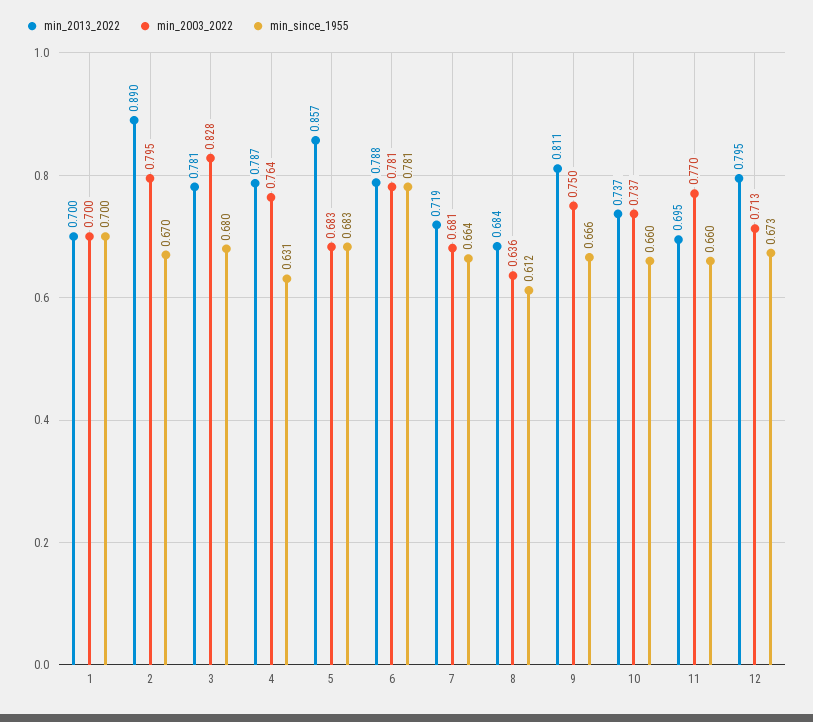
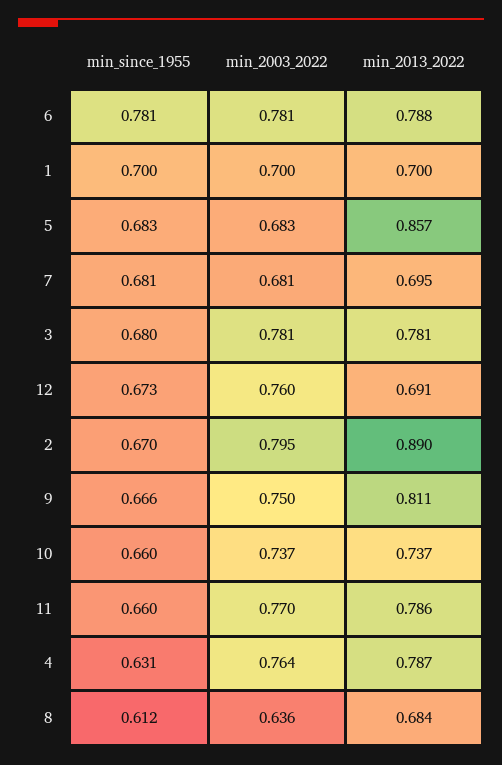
  {
    "min_2013_2022": {
      "1": 0.7,
      "2": 0.89,
      "3": 0.781,
      "4": 0.787,
      "5": 0.857,
      "6": 0.788,
-     "7": 0.719,
+     "7": 0.695,
      "8": 0.684,
      "9": 0.811,
      "10": 0.737,
-     "11": 0.695,
+     "11": 0.786,
-     "12": 0.795
+     "12": 0.691
    },
    "min_2003_2022": {
      "1": 0.7,
      "2": 0.795,
-     "3": 0.828,
+     "3": 0.781,
      "4": 0.764,
      "5": 0.683,
      "6": 0.781,
      "7": 0.681,
      "8": 0.636,
      "9": 0.75,
      "10": 0.737,
      "11": 0.77,
-     "12": 0.713
+     "12": 0.76
    },
    "min_since_1955": {
      "1": 0.7,
      "2": 0.67,
      "3": 0.68,
      "4": 0.631,
      "5": 0.683,
      "6": 0.781,
-     "7": 0.664,
+     "7": 0.681,
      "8": 0.612,
      "9": 0.666,
      "10": 0.66,
      "11": 0.66,
      "12": 0.673
    }
  }

